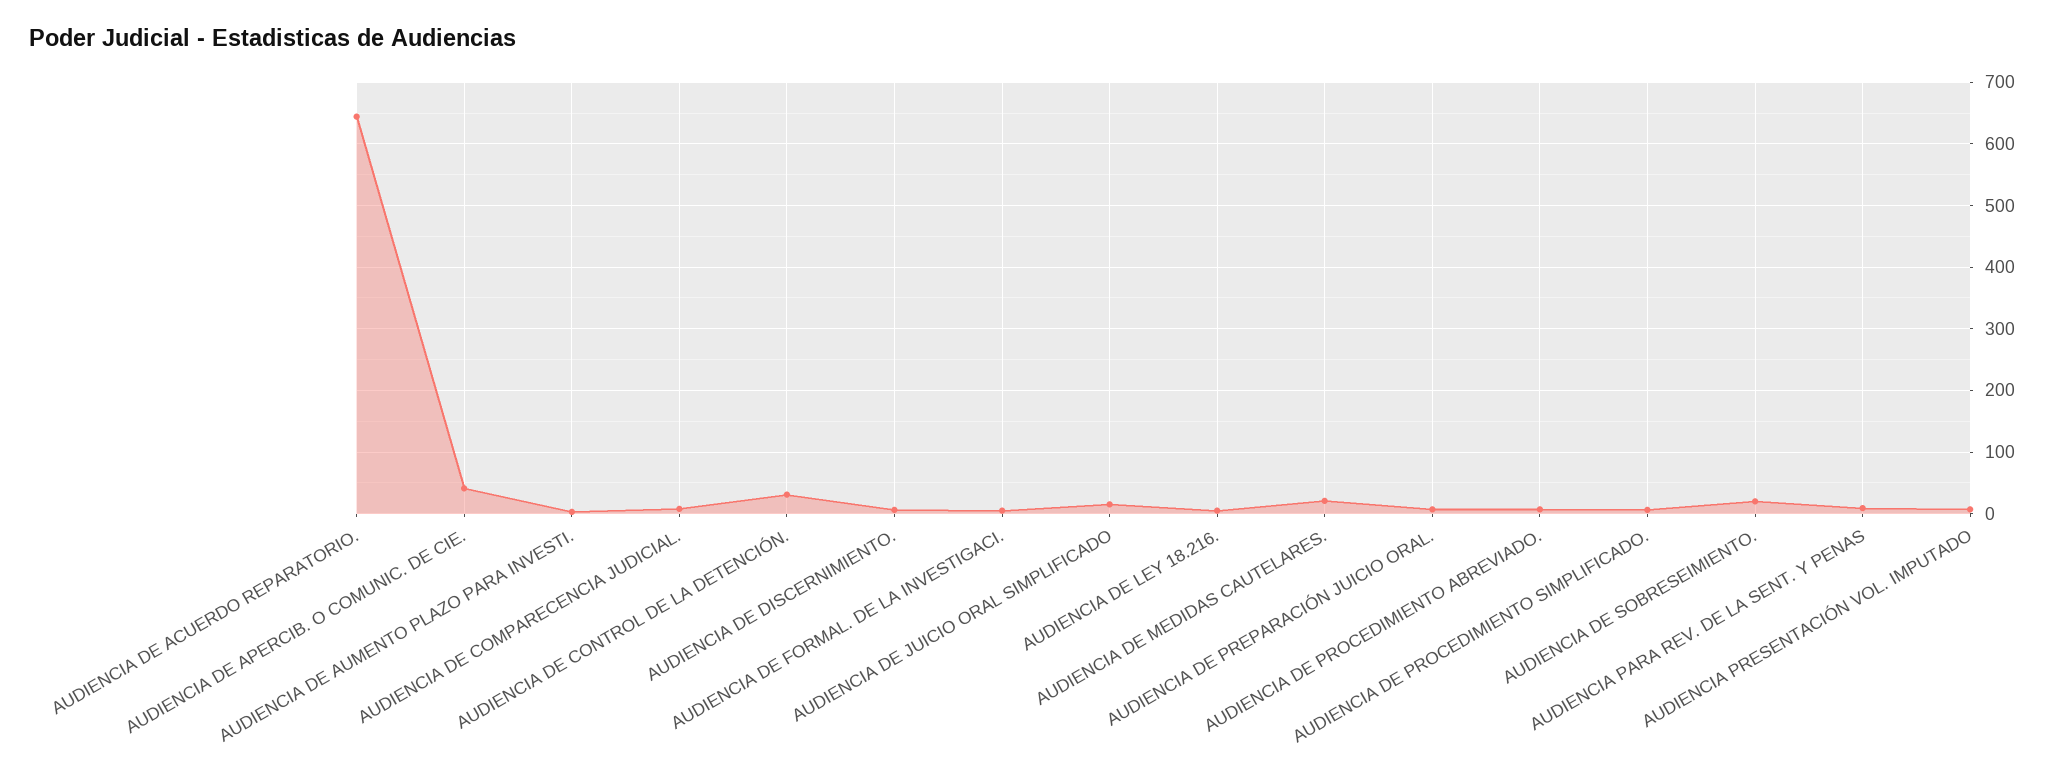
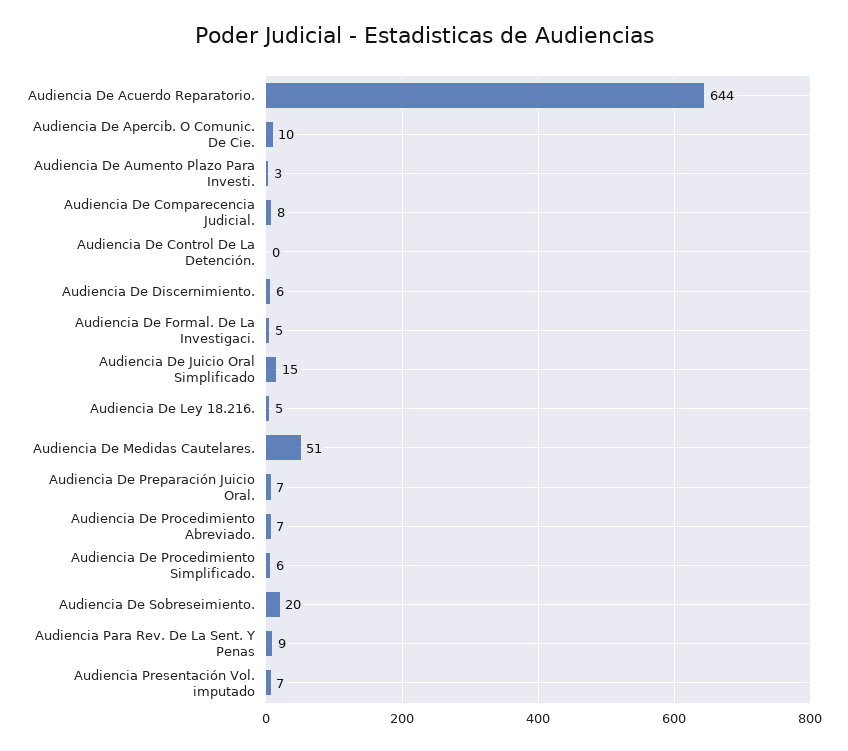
  {
    "AUDIENCIA DE ACUERDO REPARATORIO.": 644,
-   "AUDIENCIA DE APERCIB. O COMUNIC. DE CIE.": 40,
+   "AUDIENCIA DE APERCIB. O COMUNIC. DE CIE.": 10,
    "AUDIENCIA DE AUMENTO PLAZO PARA INVESTI.": 3,
    "AUDIENCIA DE COMPARECENCIA JUDICIAL.": 8,
-   "AUDIENCIA DE CONTROL DE LA DETENCIÓN.": 30,
+   "AUDIENCIA DE CONTROL DE LA DETENCIÓN.": 0,
    "AUDIENCIA DE DISCERNIMIENTO.": 6,
    "AUDIENCIA DE FORMAL. DE LA INVESTIGACI.": 5,
    "AUDIENCIA DE JUICIO ORAL SIMPLIFICADO": 15,
    "AUDIENCIA DE LEY 18.216.": 5,
-   "AUDIENCIA DE MEDIDAS CAUTELARES.": 20,
+   "AUDIENCIA DE MEDIDAS CAUTELARES.": 51,
    "AUDIENCIA DE PREPARACIÓN JUICIO ORAL.": 7,
    "AUDIENCIA DE PROCEDIMIENTO ABREVIADO.": 7,
    "AUDIENCIA DE PROCEDIMIENTO SIMPLIFICADO.": 6,
    "AUDIENCIA DE SOBRESEIMIENTO.": 20,
    "AUDIENCIA PARA REV. DE LA SENT. Y PENAS": 9,
    "AUDIENCIA PRESENTACIÓN VOL. IMPUTADO": 7
  }

